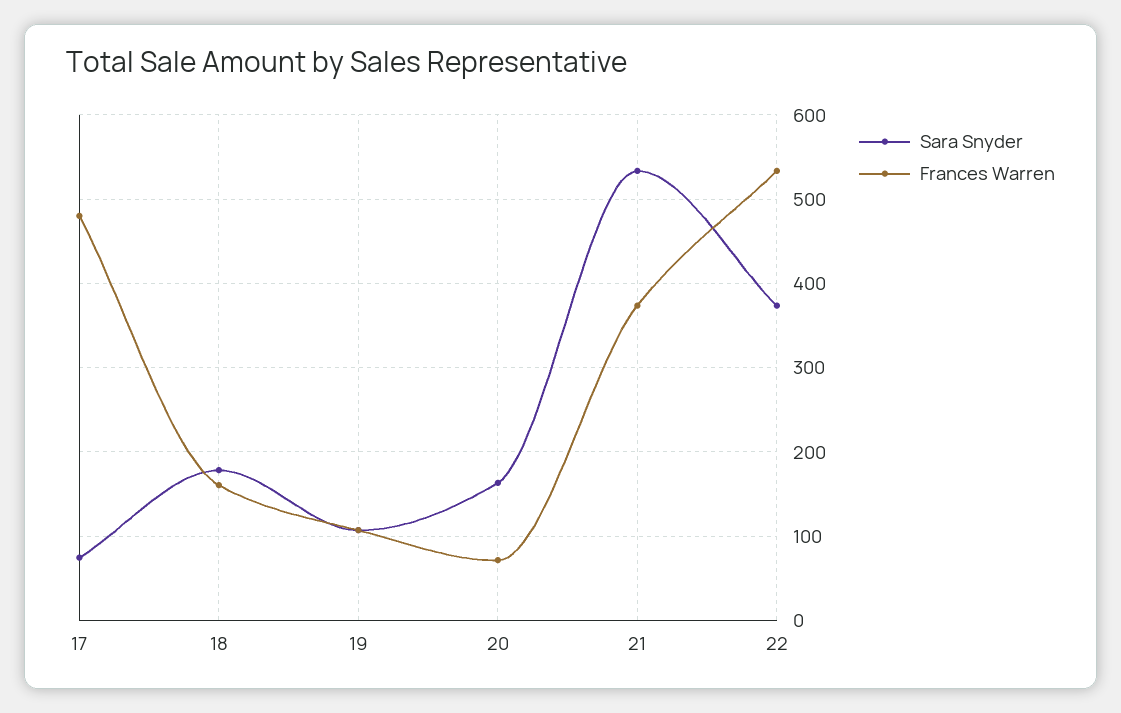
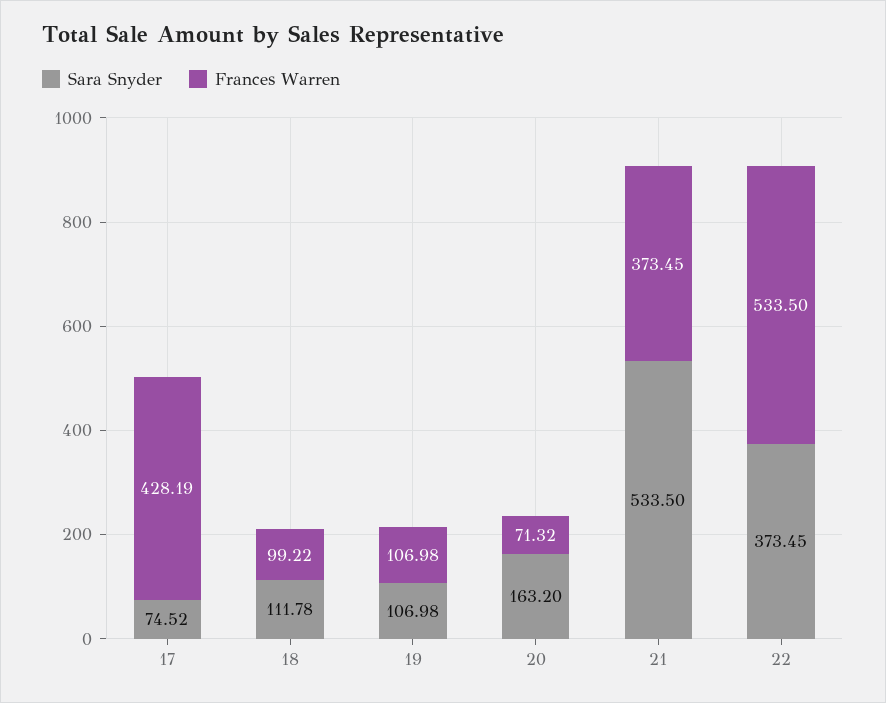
  {
    "Sara Snyder": {
      "17": 74.52,
-     "18": 180,
+     "18": 111.78,
      "19": 106.98,
      "20": 163.2,
      "21": 533.5,
      "22": 373.45
    },
    "Frances Warren": {
-     "17": 480,
+     "17": 428.19,
-     "18": 160,
+     "18": 99.22,
      "19": 106.98,
      "20": 71.32,
      "21": 373.45,
      "22": 533.5
    }
  }

